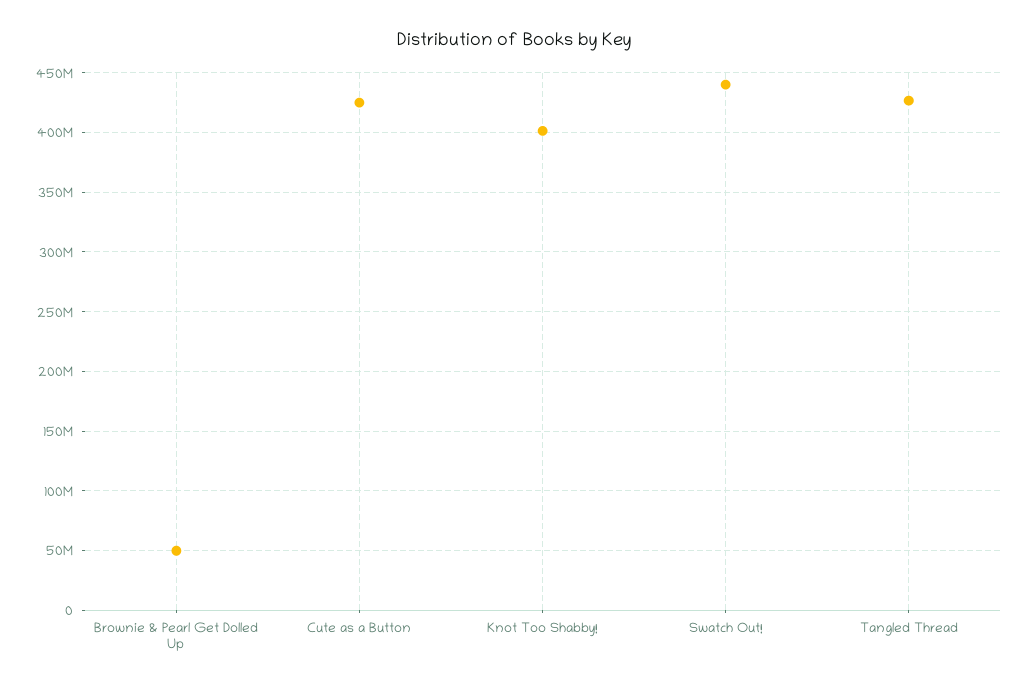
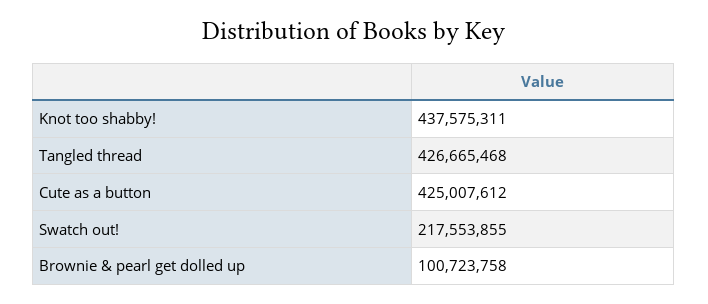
  {
-   "Brownie & Pearl Get Dolled Up": 50000000,
+   "Brownie & Pearl Get Dolled Up": 100723758,
    "Cute as a Button": 425007612,
-   "Knot Too Shabby!": 400000000,
+   "Knot Too Shabby!": 437575311,
-   "Swatch Out!": 440000000,
+   "Swatch Out!": 217553855,
    "Tangled Thread": 426665468
  }

